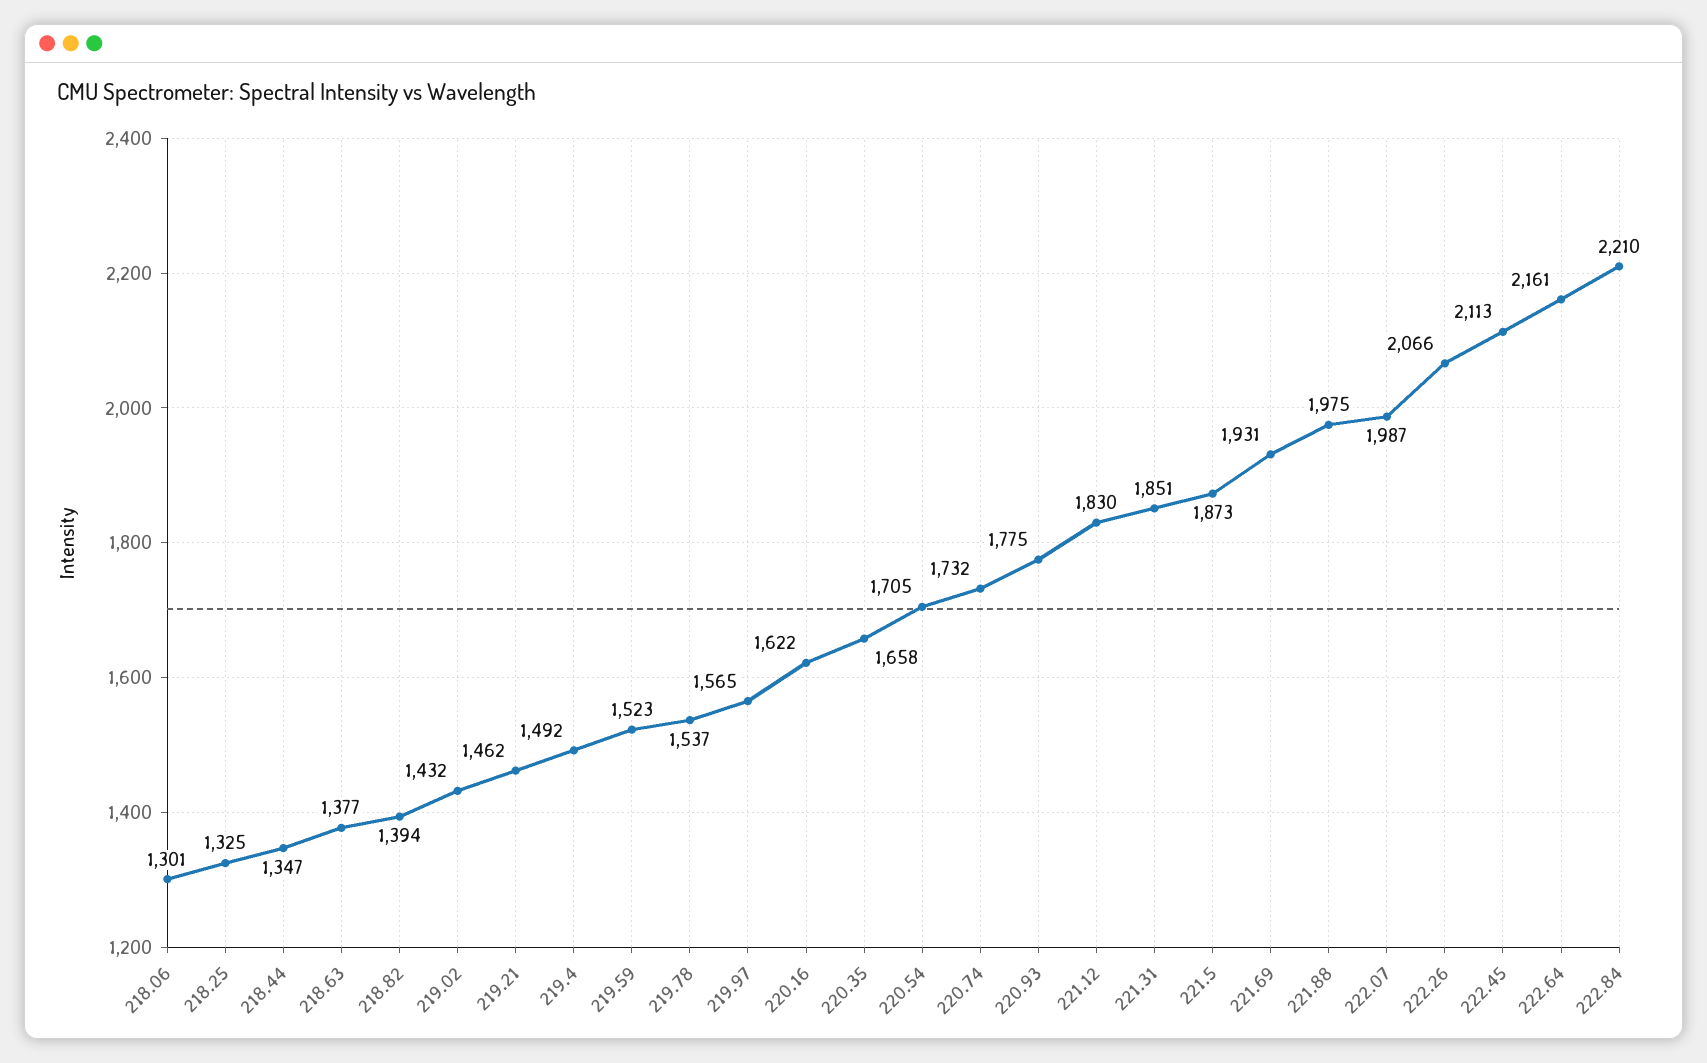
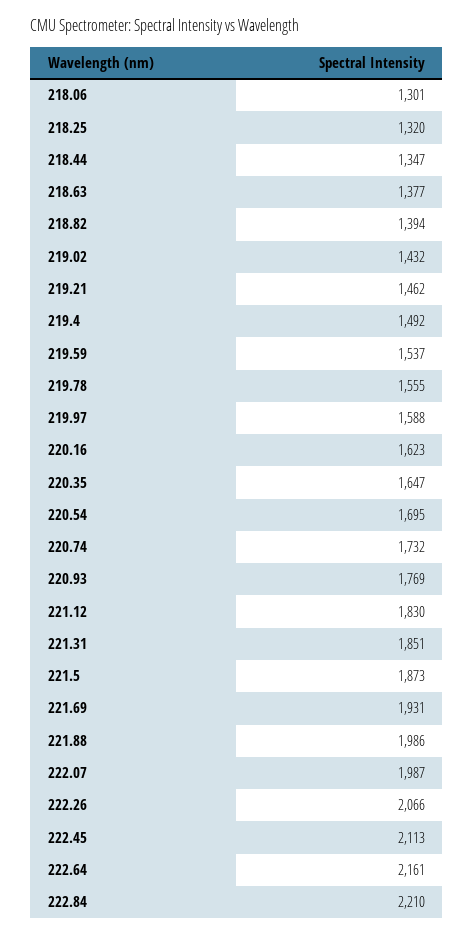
  {
    "218.06": 1301,
-   "218.25": 1325,
+   "218.25": 1320,
    "218.44": 1347,
    "218.63": 1377,
    "218.82": 1394,
    "219.02": 1432,
    "219.21": 1462,
    "219.4": 1492,
-   "219.59": 1523,
+   "219.59": 1537,
-   "219.78": 1537,
+   "219.78": 1555,
-   "219.97": 1565,
+   "219.97": 1588,
-   "220.16": 1622,
+   "220.16": 1623,
-   "220.35": 1658,
+   "220.35": 1647,
-   "220.54": 1705,
+   "220.54": 1695,
    "220.74": 1732,
-   "220.93": 1775,
+   "220.93": 1769,
    "221.12": 1830,
    "221.31": 1851,
    "221.5": 1873,
    "221.69": 1931,
-   "221.88": 1975,
+   "221.88": 1986,
    "222.07": 1987,
    "222.26": 2066,
    "222.45": 2113,
    "222.64": 2161,
    "222.84": 2210
  }

